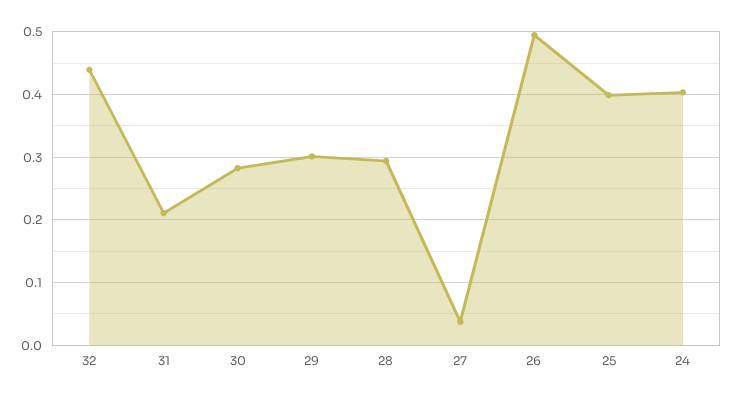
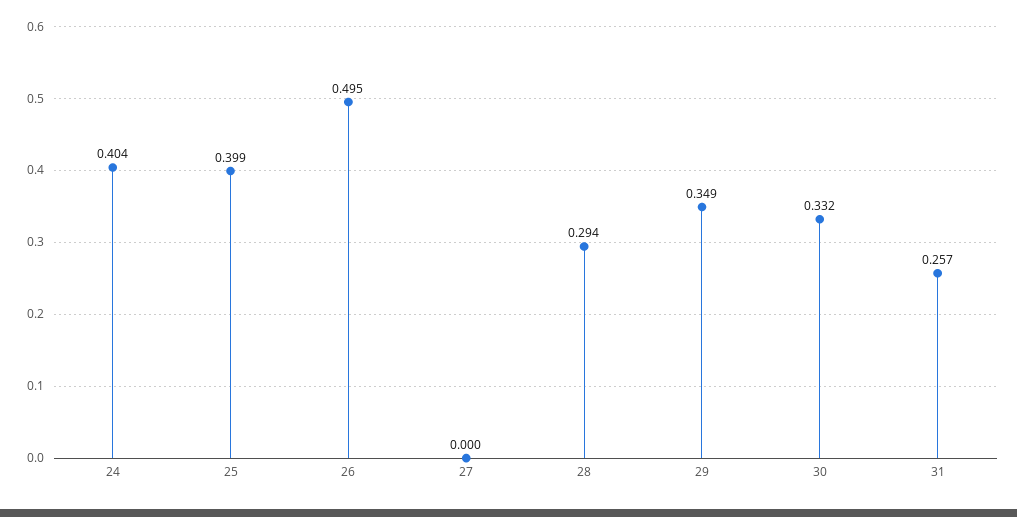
  {
-   "32": 0.44,
-   "31": 0.21,
+   "31": 0.257,
-   "30": 0.28,
+   "30": 0.332,
-   "29": 0.3,
+   "29": 0.349,
    "28": 0.294,
-   "27": 0.04,
+   "27": 0,
    "26": 0.495,
    "25": 0.399,
    "24": 0.404
  }

